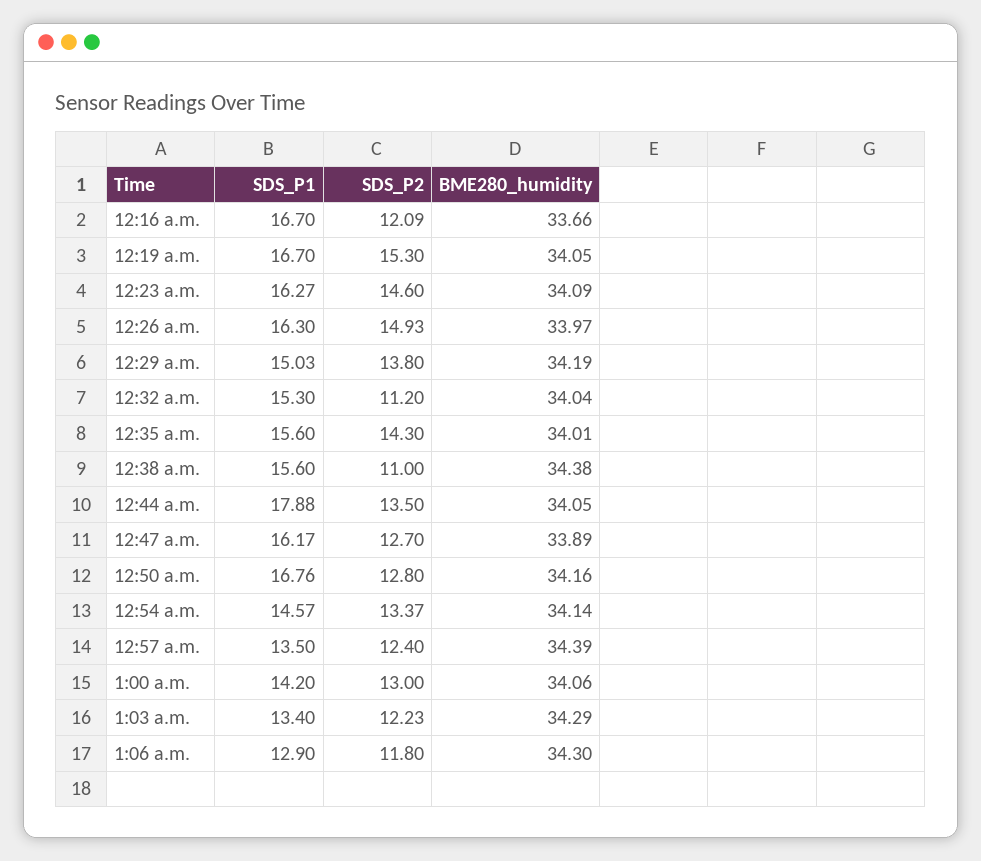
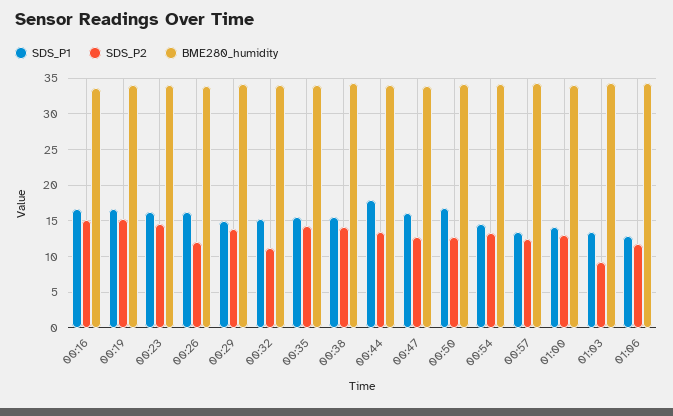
  {
    "SDS_P1": {
      "12:16 a.m.": 16.7,
      "12:19 a.m.": 16.7,
      "12:23 a.m.": 16.27,
      "12:26 a.m.": 16.3,
      "12:29 a.m.": 15.03,
      "12:32 a.m.": 15.3,
      "12:35 a.m.": 15.6,
      "12:38 a.m.": 15.6,
      "12:44 a.m.": 17.88,
      "12:47 a.m.": 16.17,
      "12:50 a.m.": 16.76,
      "12:54 a.m.": 14.57,
      "12:57 a.m.": 13.5,
      "1:00 a.m.": 14.2,
      "1:03 a.m.": 13.4,
      "1:06 a.m.": 12.9
    },
    "SDS_P2": {
-     "12:16 a.m.": 12.09,
+     "12:16 a.m.": 15,
      "12:19 a.m.": 15.3,
      "12:23 a.m.": 14.6,
-     "12:26 a.m.": 14.93,
+     "12:26 a.m.": 12,
      "12:29 a.m.": 13.8,
      "12:32 a.m.": 11.2,
      "12:35 a.m.": 14.3,
-     "12:38 a.m.": 11,
+     "12:38 a.m.": 14,
      "12:44 a.m.": 13.5,
      "12:47 a.m.": 12.7,
      "12:50 a.m.": 12.8,
      "12:54 a.m.": 13.37,
      "12:57 a.m.": 12.4,
      "1:00 a.m.": 13,
-     "1:03 a.m.": 12.23,
+     "1:03 a.m.": 9,
      "1:06 a.m.": 11.8
    },
    "BME280_humidity": {
      "12:16 a.m.": 33.66,
      "12:19 a.m.": 34.05,
      "12:23 a.m.": 34.09,
      "12:26 a.m.": 33.97,
      "12:29 a.m.": 34.19,
      "12:32 a.m.": 34.04,
      "12:35 a.m.": 34.01,
      "12:38 a.m.": 34.38,
      "12:44 a.m.": 34.05,
      "12:47 a.m.": 33.89,
      "12:50 a.m.": 34.16,
      "12:54 a.m.": 34.14,
      "12:57 a.m.": 34.39,
      "1:00 a.m.": 34.06,
      "1:03 a.m.": 34.29,
      "1:06 a.m.": 34.3
    }
  }

